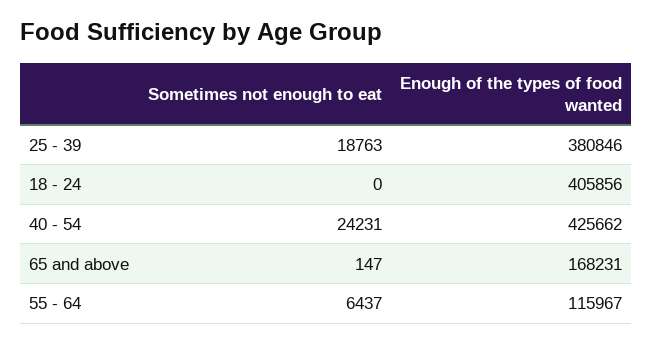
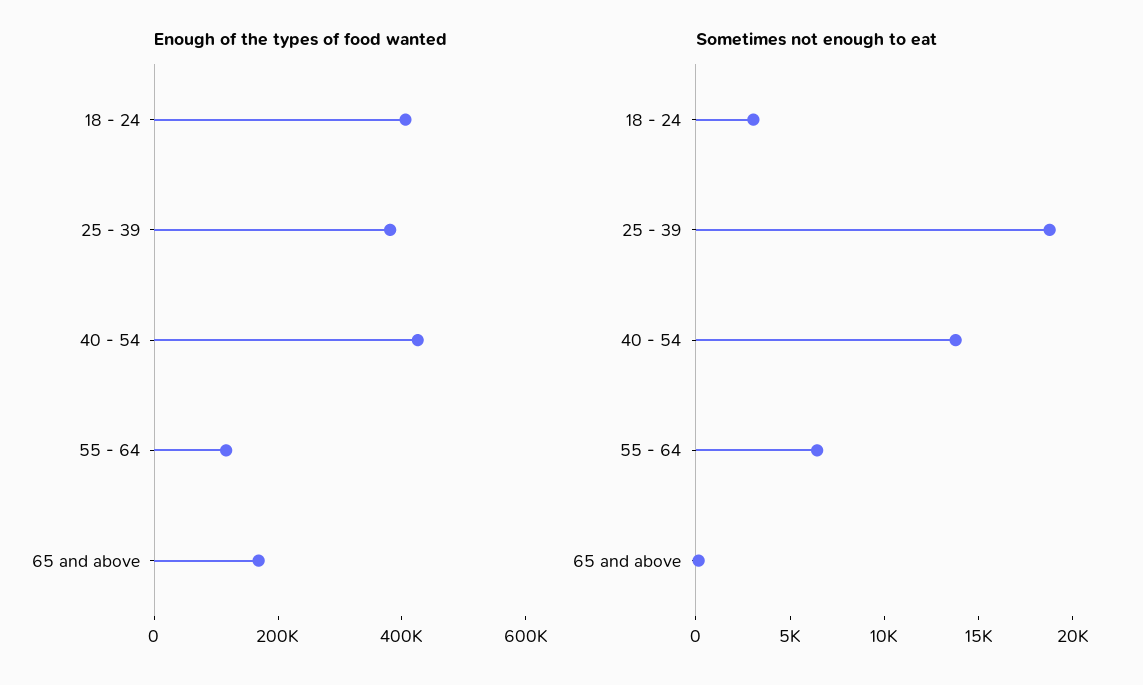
  {
    "Sometimes not enough to eat": {
      "25 - 39": 18763,
-     "18 - 24": 0,
+     "18 - 24": 3000,
-     "40 - 54": 24231,
+     "40 - 54": 14000,
      "65 and above": 147,
      "55 - 64": 6437
    },
    "Enough of the types of food wanted": {
      "25 - 39": 380846,
      "18 - 24": 405856,
      "40 - 54": 425662,
      "65 and above": 168231,
      "55 - 64": 115967
    }
  }

